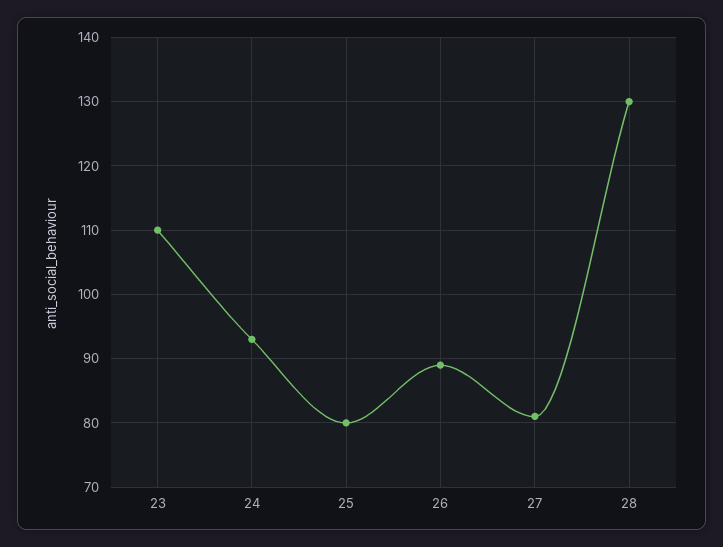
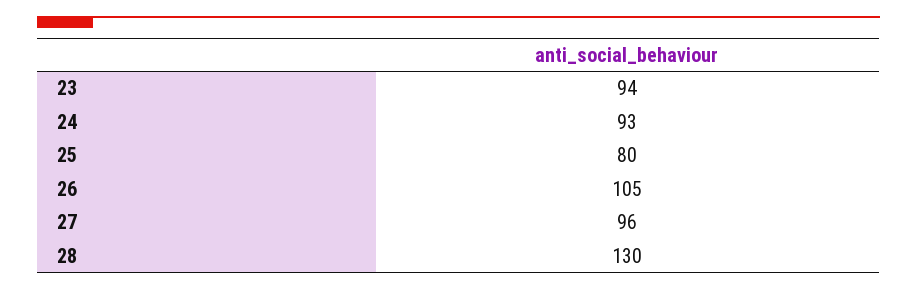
  {
-   "23": 110,
+   "23": 94,
    "24": 93,
    "25": 80,
-   "26": 89,
+   "26": 105,
-   "27": 81,
+   "27": 96,
    "28": 130
  }

